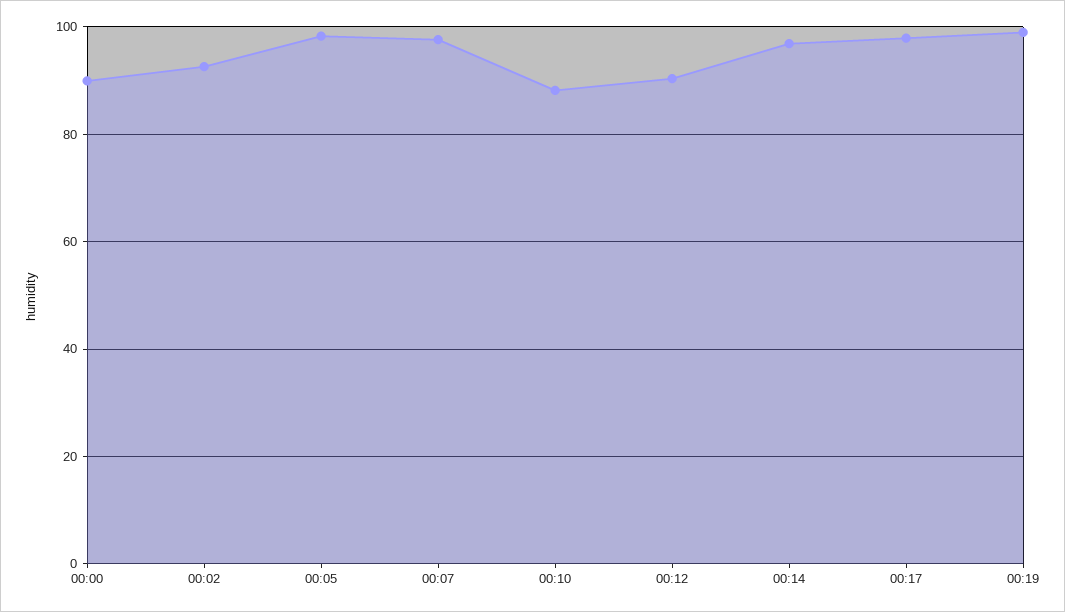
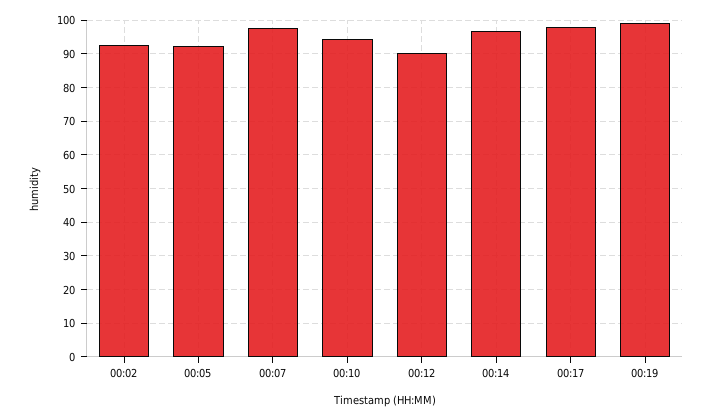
  {
-   "00:00": 90,
    "00:02": 92,
-   "00:05": 98,
+   "00:05": 92,
    "00:07": 98,
-   "00:10": 88,
+   "00:10": 94,
    "00:12": 90,
    "00:14": 96,
    "00:17": 98,
    "00:19": 100
  }

